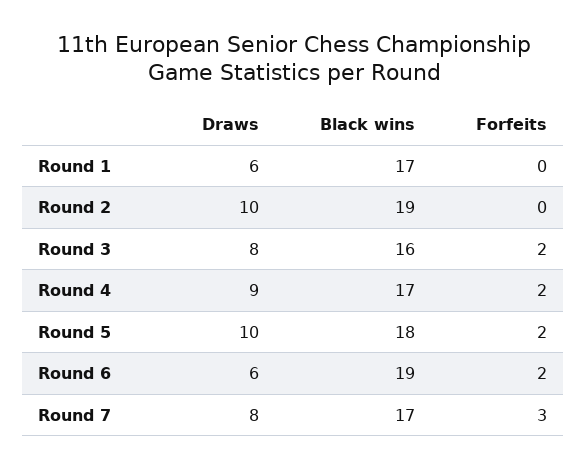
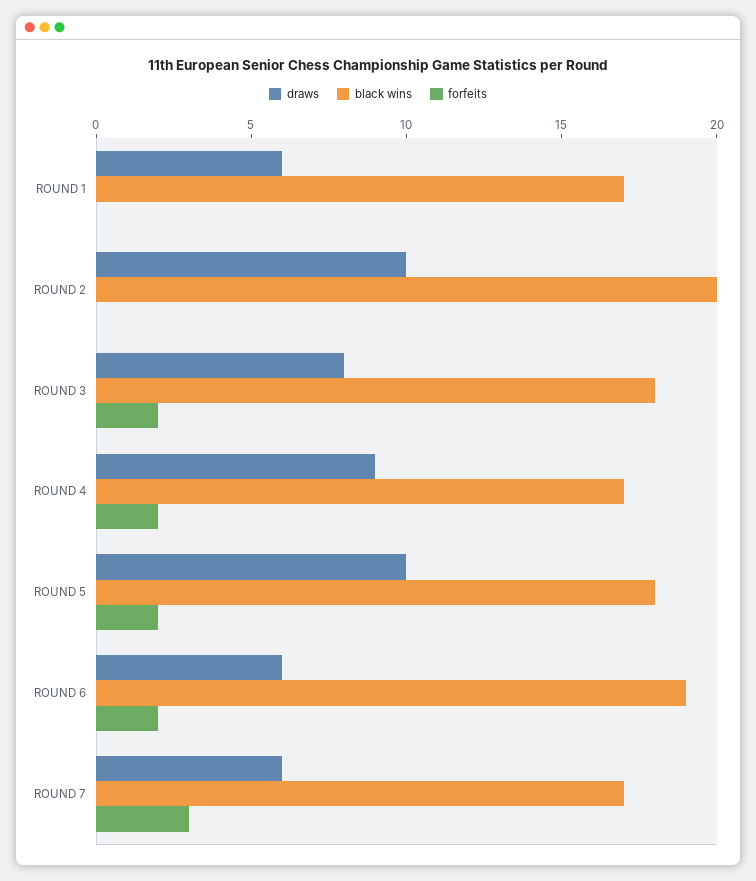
  {
    "Draws": {
      "Round 1": 6,
      "Round 2": 10,
      "Round 3": 8,
      "Round 4": 9,
      "Round 5": 10,
      "Round 6": 6,
-     "Round 7": 8
+     "Round 7": 6
    },
    "Black wins": {
      "Round 1": 17,
-     "Round 2": 19,
+     "Round 2": 20,
-     "Round 3": 16,
+     "Round 3": 18,
      "Round 4": 17,
      "Round 5": 18,
      "Round 6": 19,
      "Round 7": 17
    },
    "Forfeits": {
      "Round 1": 0,
      "Round 2": 0,
      "Round 3": 2,
      "Round 4": 2,
      "Round 5": 2,
      "Round 6": 2,
      "Round 7": 3
    }
  }

